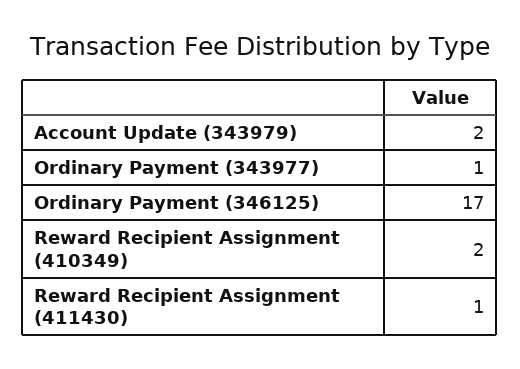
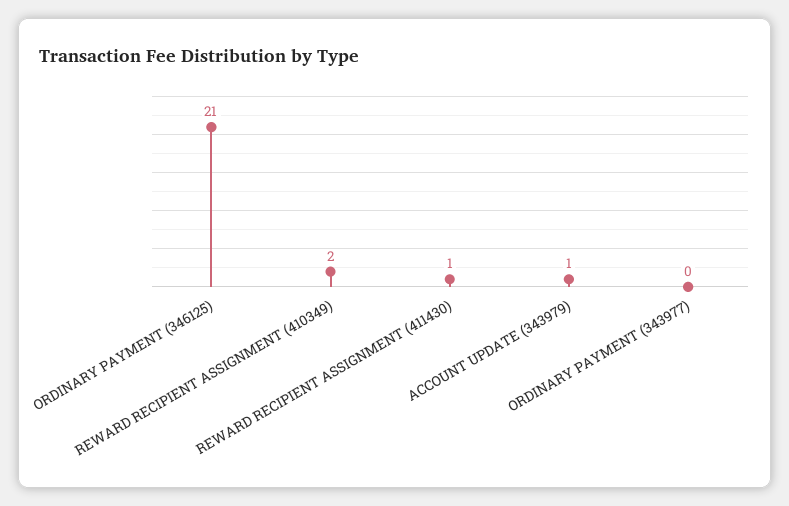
  {
-   "Account Update (343979)": 2,
+   "Account Update (343979)": 1,
-   "Ordinary Payment (343977)": 1,
+   "Ordinary Payment (343977)": 0,
-   "Ordinary Payment (346125)": 17,
+   "Ordinary Payment (346125)": 21,
    "Reward Recipient Assignment (410349)": 2,
    "Reward Recipient Assignment (411430)": 1
  }

